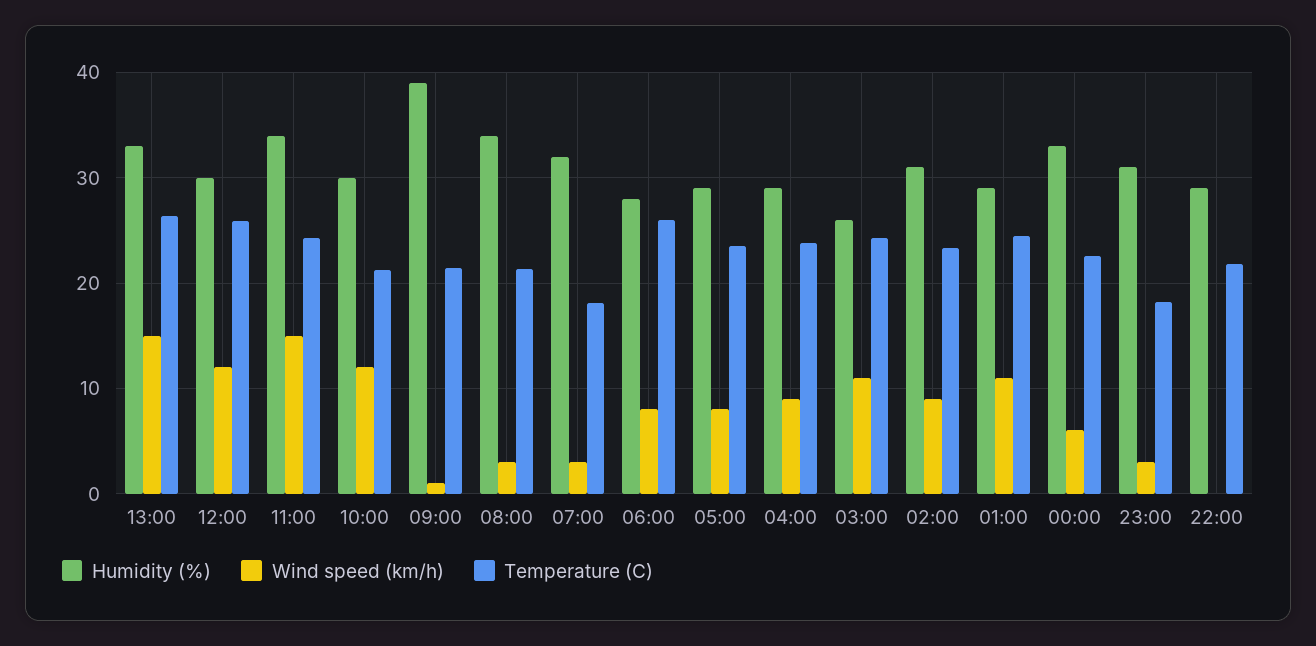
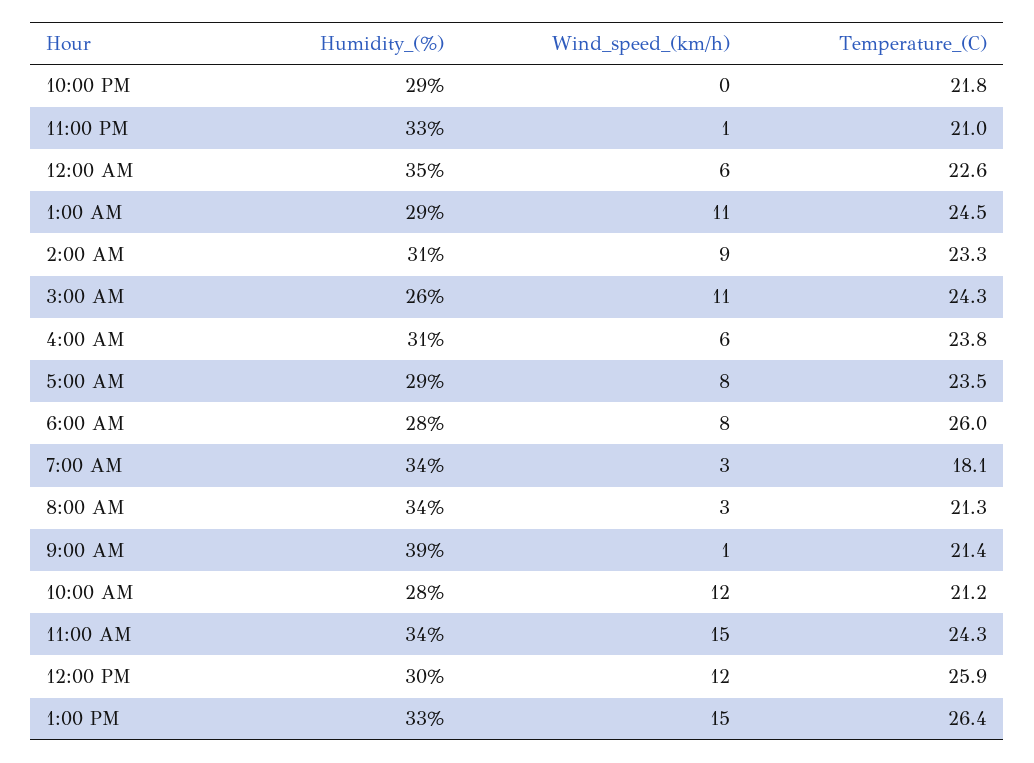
  {
    "Humidity (%)": {
      "13:00": 33,
      "12:00": 30,
      "11:00": 34,
-     "10:00": 30,
+     "10:00": 28,
      "09:00": 39,
      "08:00": 34,
-     "07:00": 32,
+     "07:00": 34,
      "06:00": 28,
      "05:00": 29,
-     "04:00": 29,
+     "04:00": 31,
      "03:00": 26,
      "02:00": 31,
      "01:00": 29,
-     "00:00": 33,
+     "00:00": 35,
-     "23:00": 31,
+     "23:00": 33,
      "22:00": 29
    },
    "Wind speed (km/h)": {
      "13:00": 15,
      "12:00": 12,
      "11:00": 15,
      "10:00": 12,
      "09:00": 1,
      "08:00": 3,
      "07:00": 3,
      "06:00": 8,
      "05:00": 8,
-     "04:00": 9,
+     "04:00": 6,
      "03:00": 11,
      "02:00": 9,
      "01:00": 11,
      "00:00": 6,
-     "23:00": 3,
+     "23:00": 1,
      "22:00": 0
    },
    "Temperature (C)": {
      "13:00": 26.4,
      "12:00": 25.9,
      "11:00": 24.3,
      "10:00": 21.2,
      "09:00": 21.4,
      "08:00": 21.3,
      "07:00": 18.1,
      "06:00": 26,
      "05:00": 23.5,
      "04:00": 23.8,
      "03:00": 24.3,
      "02:00": 23.3,
      "01:00": 24.5,
      "00:00": 22.6,
-     "23:00": 18,
+     "23:00": 21,
      "22:00": 21.8
    }
  }

